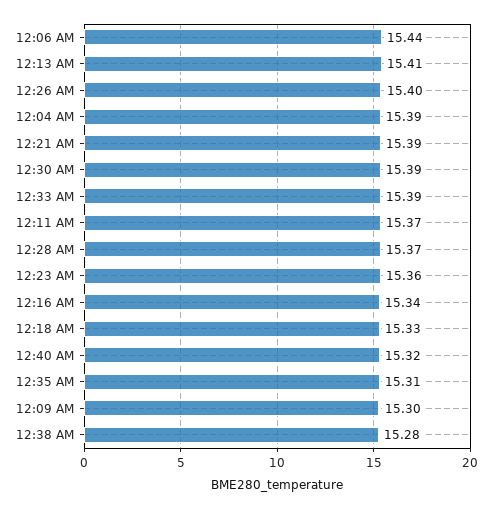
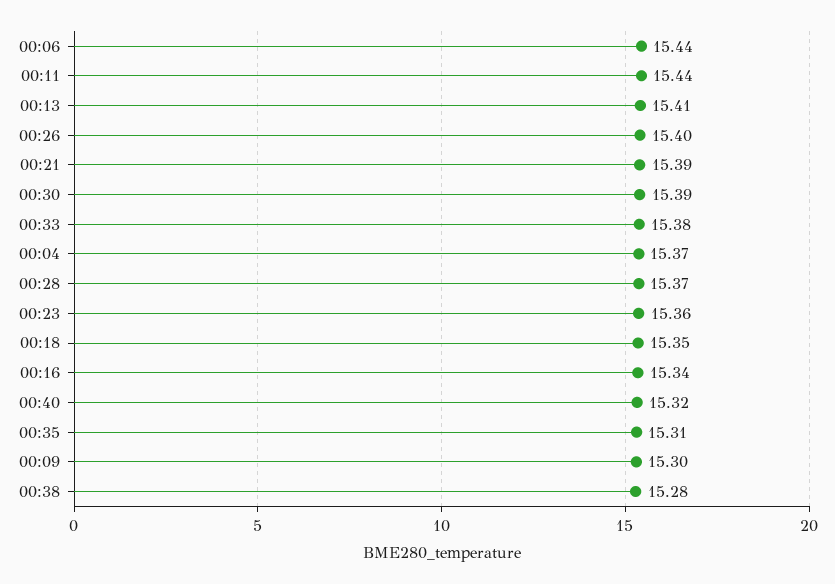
  {
    "12:06 AM": 15.44,
    "12:13 AM": 15.41,
    "12:26 AM": 15.4,
-   "12:04 AM": 15.39,
+   "12:04 AM": 15.37,
    "12:21 AM": 15.39,
    "12:30 AM": 15.39,
-   "12:33 AM": 15.39,
+   "12:33 AM": 15.38,
-   "12:11 AM": 15.37,
+   "12:11 AM": 15.44,
    "12:28 AM": 15.37,
    "12:23 AM": 15.36,
    "12:16 AM": 15.34,
-   "12:18 AM": 15.33,
+   "12:18 AM": 15.35,
    "12:40 AM": 15.32,
    "12:35 AM": 15.31,
    "12:09 AM": 15.3,
    "12:38 AM": 15.28
  }

